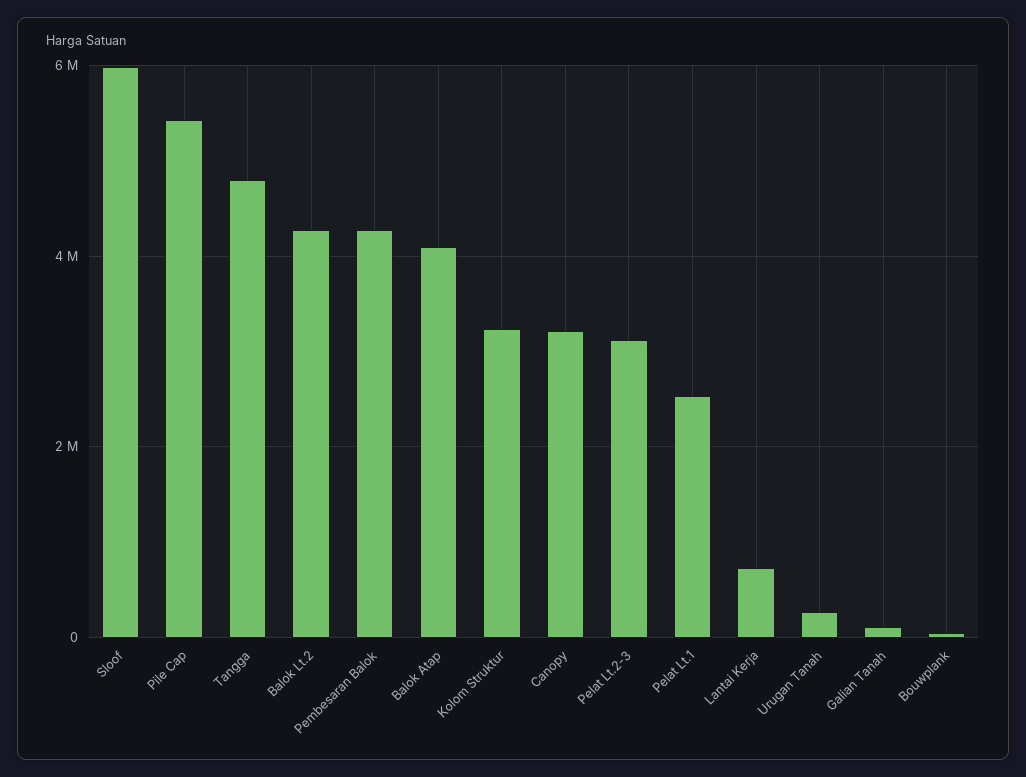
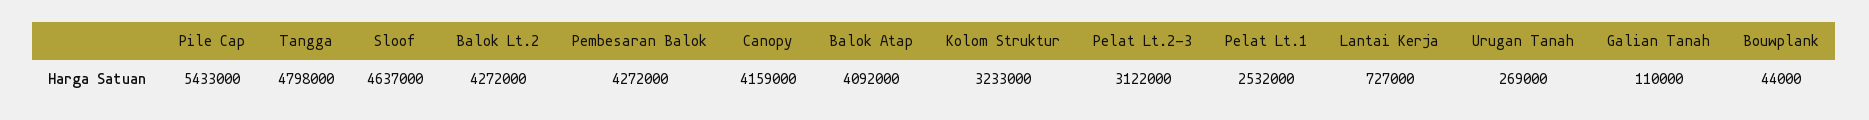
  {
-   "Sloof": 6000000,
+   "Sloof": 4637000,
    "Pile Cap": 5433000,
    "Tangga": 4798000,
    "Balok Lt.2": 4272000,
    "Pembesaran Balok": 4272000,
    "Balok Atap": 4092000,
    "Kolom Struktur": 3233000,
-   "Canopy": 3200000,
+   "Canopy": 4159000,
    "Pelat Lt.2-3": 3122000,
    "Pelat Lt.1": 2532000,
    "Lantai Kerja": 727000,
    "Urugan Tanah": 269000,
    "Galian Tanah": 110000,
    "Bouwplank": 44000
  }

